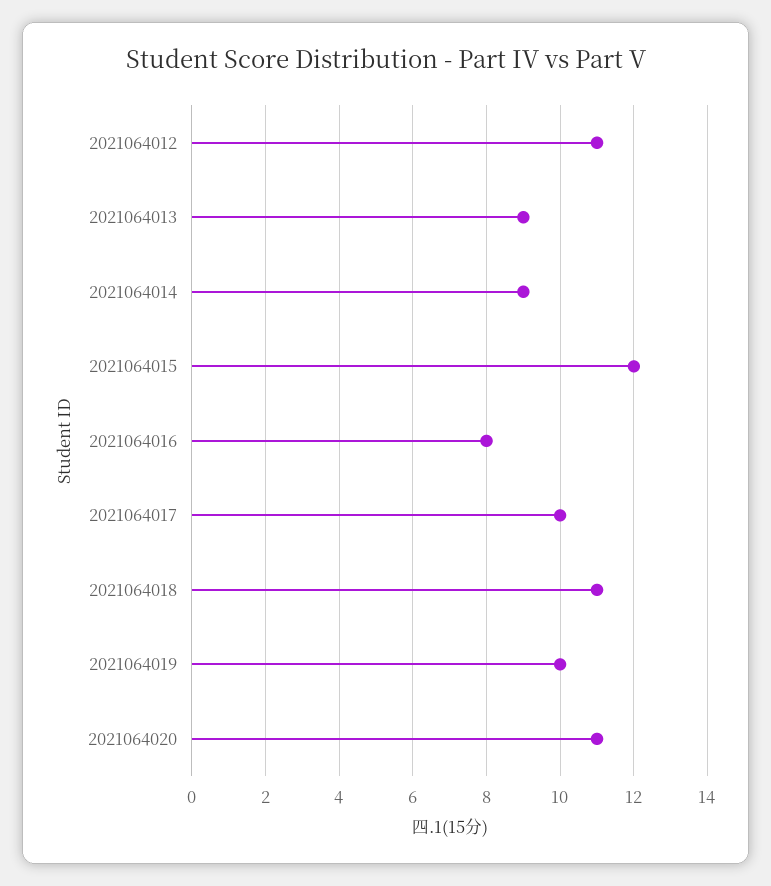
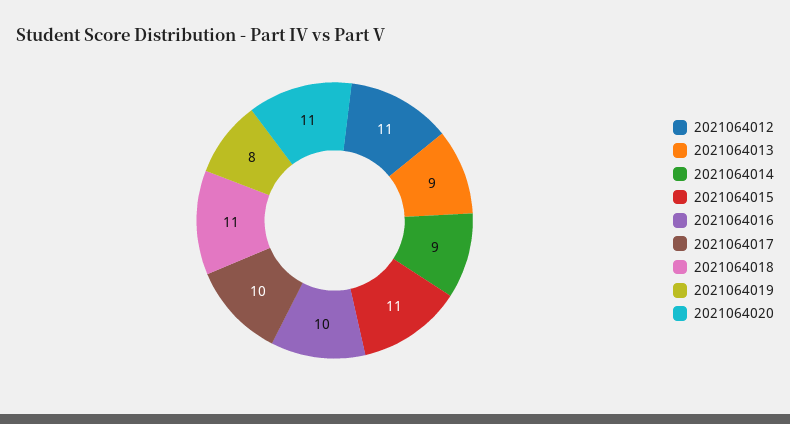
  {
    "2021064012": 11,
    "2021064013": 9,
    "2021064014": 9,
-   "2021064015": 12,
+   "2021064015": 11,
-   "2021064016": 8,
+   "2021064016": 10,
    "2021064017": 10,
    "2021064018": 11,
-   "2021064019": 10,
+   "2021064019": 8,
    "2021064020": 11
  }

